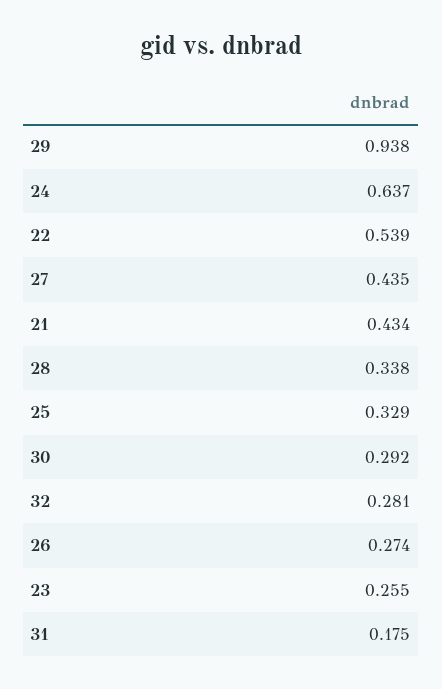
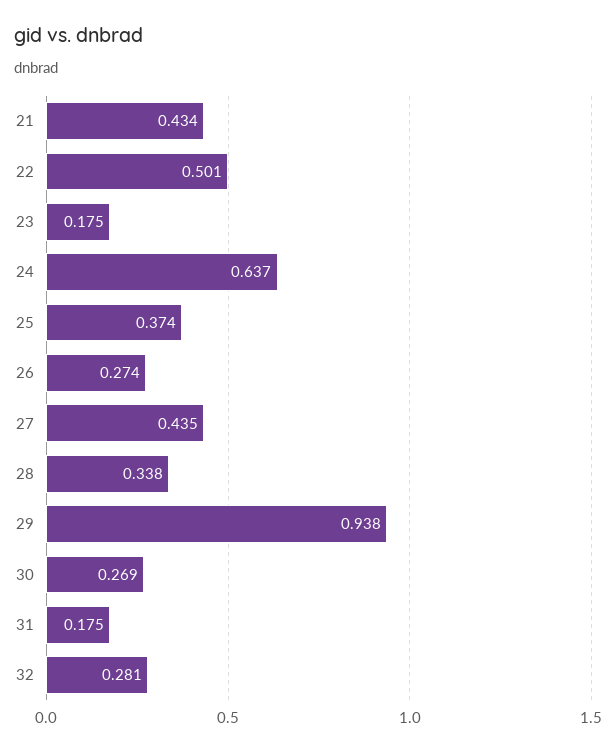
  {
    "29": 0.938,
    "24": 0.637,
-   "22": 0.539,
+   "22": 0.501,
    "27": 0.435,
    "21": 0.434,
    "28": 0.338,
-   "25": 0.329,
+   "25": 0.374,
-   "30": 0.292,
+   "30": 0.269,
    "32": 0.281,
    "26": 0.274,
-   "23": 0.255,
+   "23": 0.175,
    "31": 0.175
  }

